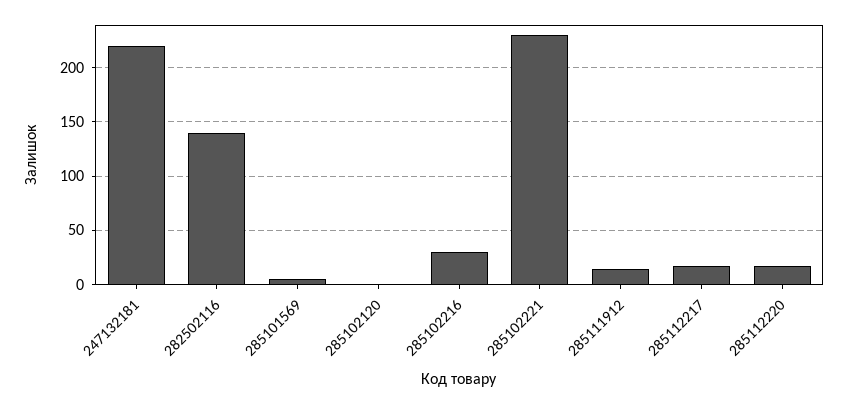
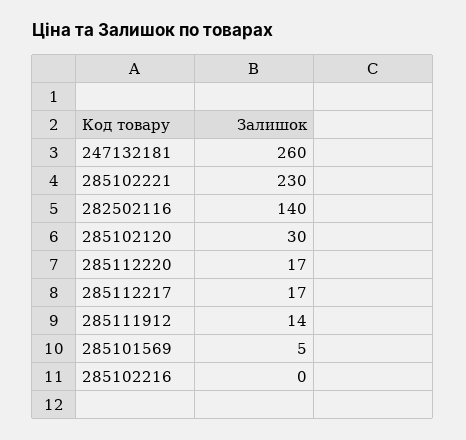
  {
-   "247132181": 220,
+   "247132181": 260,
    "282502116": 140,
    "285101569": 5,
-   "285102120": 0,
+   "285102120": 30,
-   "285102216": 30,
+   "285102216": 0,
    "285102221": 230,
    "285111912": 14,
    "285112217": 17,
    "285112220": 17
  }

